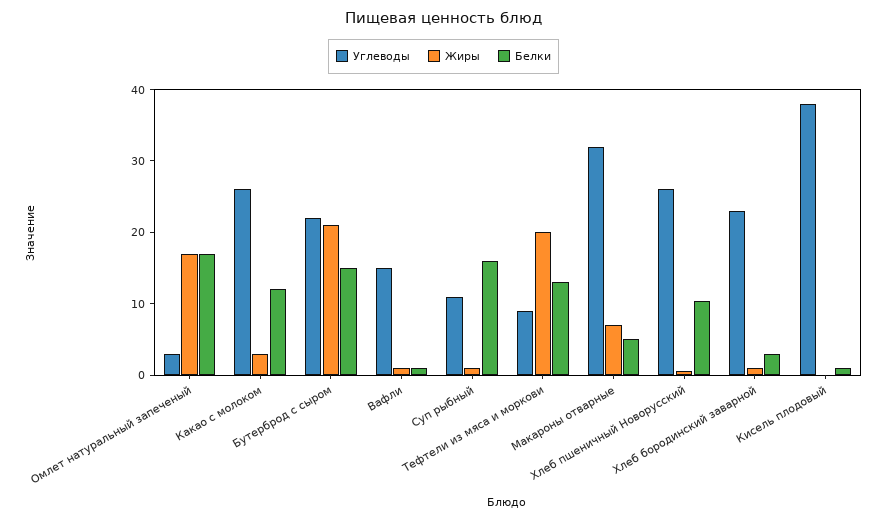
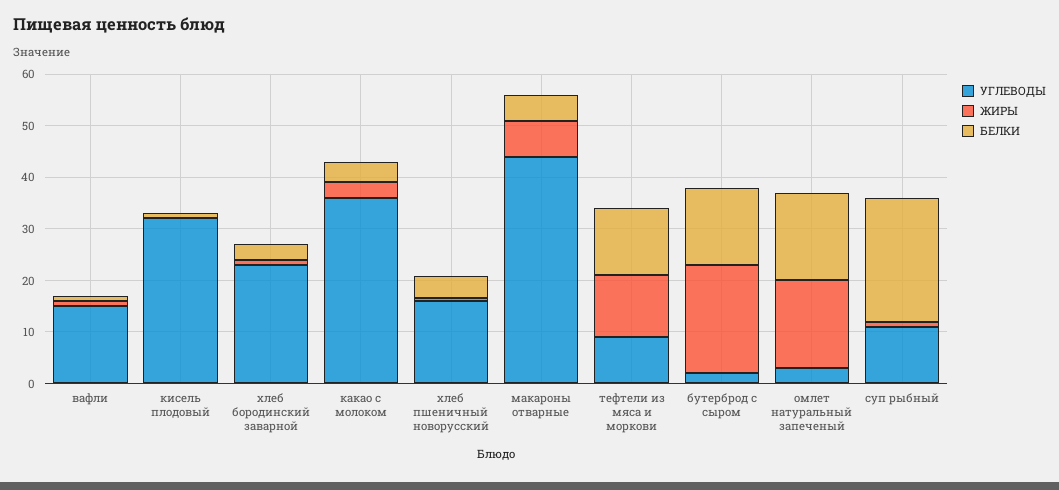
  {
    "Углеводы": {
      "Омлет натуральный запеченый": 4,
-     "Какао с молоком": 26,
+     "Какао с молоком": 36,
-     "Бутерброд с сыром": 22,
+     "Бутерброд с сыром": 2,
      "Вафли": 16,
      "Суп рыбный": 12,
      "Тефтели из мяса и моркови": 10,
-     "Макароны отварные": 32,
+     "Макароны отварные": 44,
-     "Хлеб пшеничный Новорусский": 26,
+     "Хлеб пшеничный Новорусский": 16,
      "Хлеб бородинский заварной": 24,
-     "Кисель плодовый": 38
+     "Кисель плодовый": 32
    },
    "Жиры": {
      "Омлет натуральный запеченый": 18,
      "Какао с молоком": 4,
      "Бутерброд с сыром": 22,
      "Вафли": 2,
      "Суп рыбный": 2,
-     "Тефтели из мяса и моркови": 20,
+     "Тефтели из мяса и моркови": 12,
      "Макароны отварные": 8,
      "Хлеб пшеничный Новорусский": 0,
      "Хлеб бородинский заварной": 2,
      "Кисель плодовый": 0
    },
    "Белки": {
      "Омлет натуральный запеченый": 18,
-     "Какао с молоком": 12,
+     "Какао с молоком": 4,
      "Бутерброд с сыром": 16,
      "Вафли": 2,
-     "Суп рыбный": 16,
+     "Суп рыбный": 24,
      "Тефтели из мяса и моркови": 14,
      "Макароны отварные": 6,
-     "Хлеб пшеничный Новорусский": 10,
+     "Хлеб пшеничный Новорусский": 4,
      "Хлеб бородинский заварной": 4,
      "Кисель плодовый": 2
    }
  }

